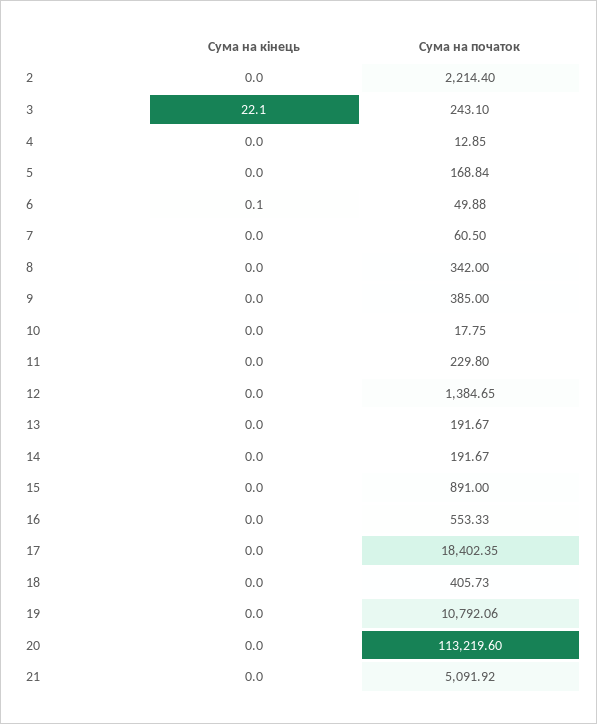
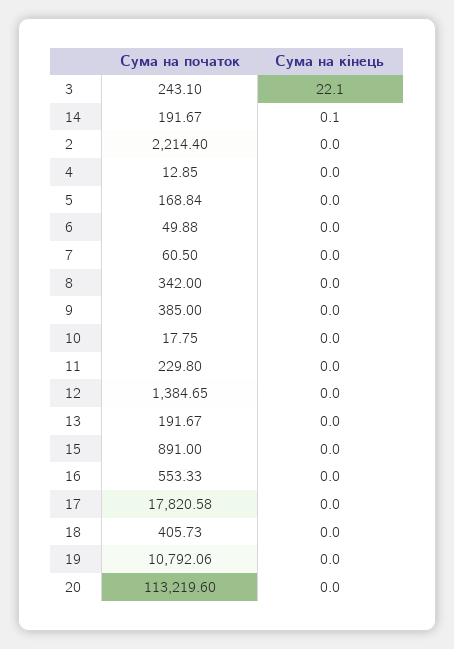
  {
    "Сума на кінець": {
      "2": 0,
      "3": 22.1,
      "4": 0,
      "5": 0,
-     "6": 0.1,
+     "6": 0,
      "7": 0,
      "8": 0,
      "9": 0,
      "10": 0,
      "11": 0,
      "12": 0,
      "13": 0,
-     "14": 0,
+     "14": 0.1,
      "15": 0,
      "16": 0,
      "17": 0,
      "18": 0,
      "19": 0,
-     "20": 0,
+     "20": 0
-     "21": 0
    },
    "Сума на початок": {
      "2": 2214.4,
      "3": 243.1,
      "4": 12.85,
      "5": 168.84,
      "6": 49.88,
      "7": 60.5,
      "8": 342,
      "9": 385,
      "10": 17.75,
      "11": 229.8,
      "12": 1384.65,
      "13": 191.67,
      "14": 191.67,
      "15": 891,
      "16": 553.33,
-     "17": 18402.35,
+     "17": 17820.58,
      "18": 405.73,
      "19": 10792.06,
-     "20": 113219.6,
+     "20": 113219.6
-     "21": 5091.92
    }
  }

